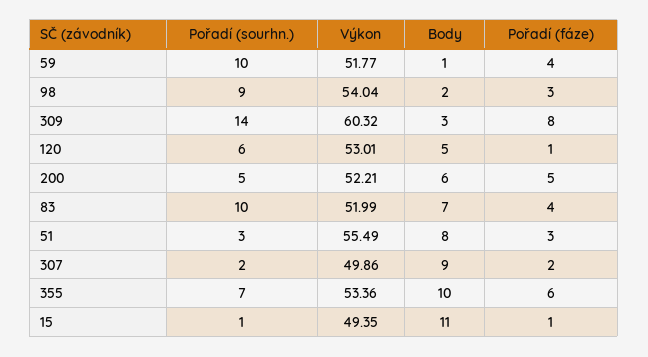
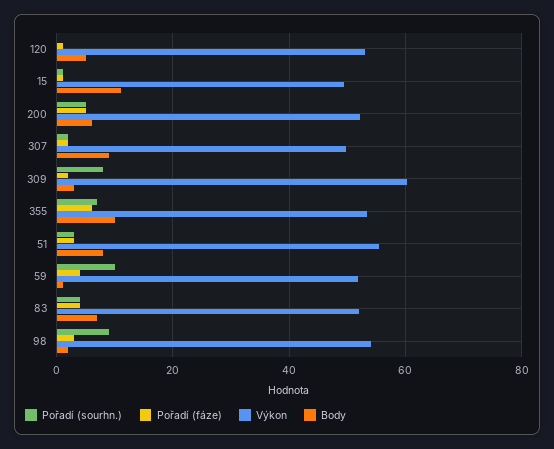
  {
    "Pořadí (sourhn.)": {
      "59": 10,
      "98": 9,
-     "309": 14,
+     "309": 8,
-     "120": 6,
+     "120": 0,
      "200": 5,
-     "83": 10,
+     "83": 4,
      "51": 3,
      "307": 2,
      "355": 7,
      "15": 1
    },
    "Výkon": {
      "59": 51.77,
      "98": 54.04,
      "309": 60.32,
      "120": 53.01,
      "200": 52.21,
      "83": 51.99,
      "51": 55.49,
      "307": 49.86,
      "355": 53.36,
      "15": 49.35
    },
    "Body": {
      "59": 1,
      "98": 2,
      "309": 3,
      "120": 5,
      "200": 6,
      "83": 7,
      "51": 8,
      "307": 9,
      "355": 10,
      "15": 11
    },
    "Pořadí (fáze)": {
      "59": 4,
      "98": 3,
-     "309": 8,
+     "309": 2,
      "120": 1,
      "200": 5,
      "83": 4,
      "51": 3,
      "307": 2,
      "355": 6,
      "15": 1
    }
  }

